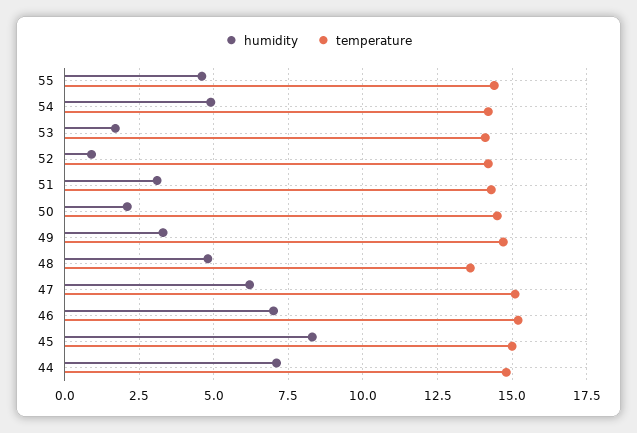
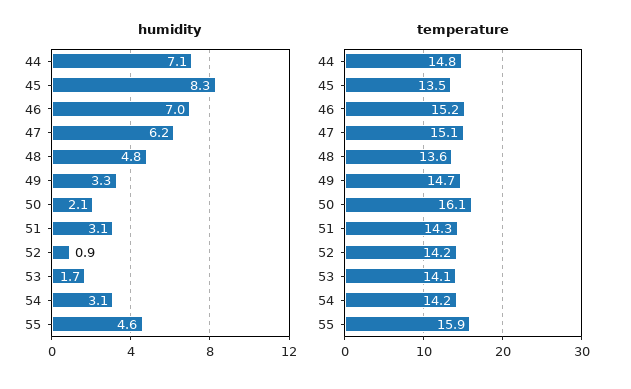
  {
    "humidity": {
      "55": 4.6,
-     "54": 5,
+     "54": 3.1,
      "53": 1.7,
      "52": 0.9,
      "51": 3.1,
      "50": 2.1,
      "49": 3.3,
      "48": 4.8,
      "47": 6.2,
      "46": 7,
      "45": 8.3,
      "44": 7.1
    },
    "temperature": {
-     "55": 14.5,
+     "55": 15.9,
      "54": 14.2,
      "53": 14.1,
      "52": 14.2,
      "51": 14.3,
-     "50": 14.5,
+     "50": 16.1,
      "49": 14.7,
      "48": 13.6,
      "47": 15.1,
      "46": 15.2,
-     "45": 15,
+     "45": 13.5,
      "44": 14.8
    }
  }

